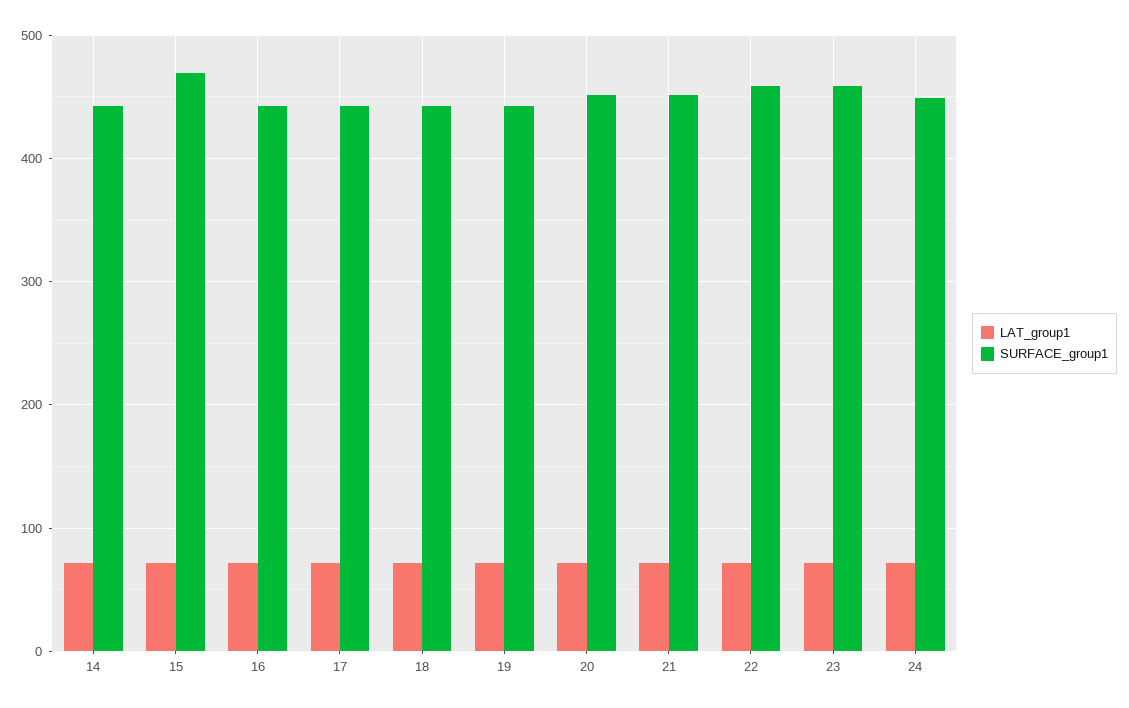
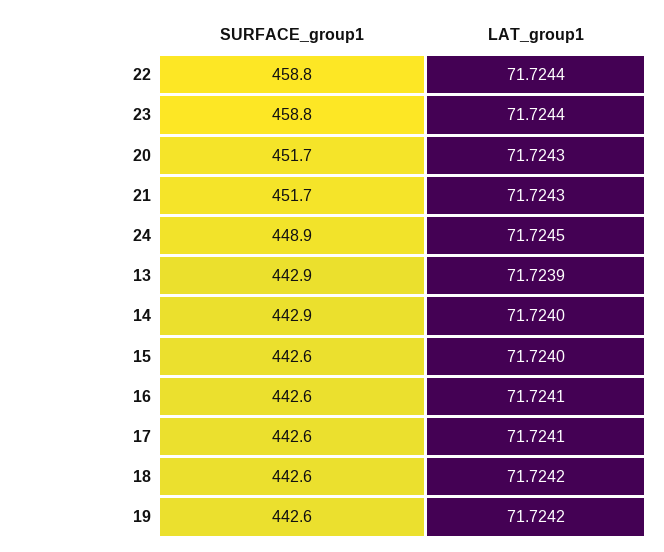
  {
    "LAT_group1": {
      "14": 71.724,
      "15": 71.724,
      "16": 71.7241,
      "17": 71.7241,
      "18": 71.7242,
      "19": 71.7242,
      "20": 71.7243,
      "21": 71.7243,
      "22": 71.7244,
      "23": 71.7244,
-     "24": 71.7245
+     "24": 71.7245,
+     "13": 71.7239
    },
    "SURFACE_group1": {
      "14": 442.9,
-     "15": 470,
+     "15": 442.6,
      "16": 442.6,
      "17": 442.6,
      "18": 442.6,
      "19": 442.6,
      "20": 451.7,
      "21": 451.7,
      "22": 458.8,
      "23": 458.8,
-     "24": 448.9
+     "24": 448.9,
+     "13": 442.9
    }
  }

